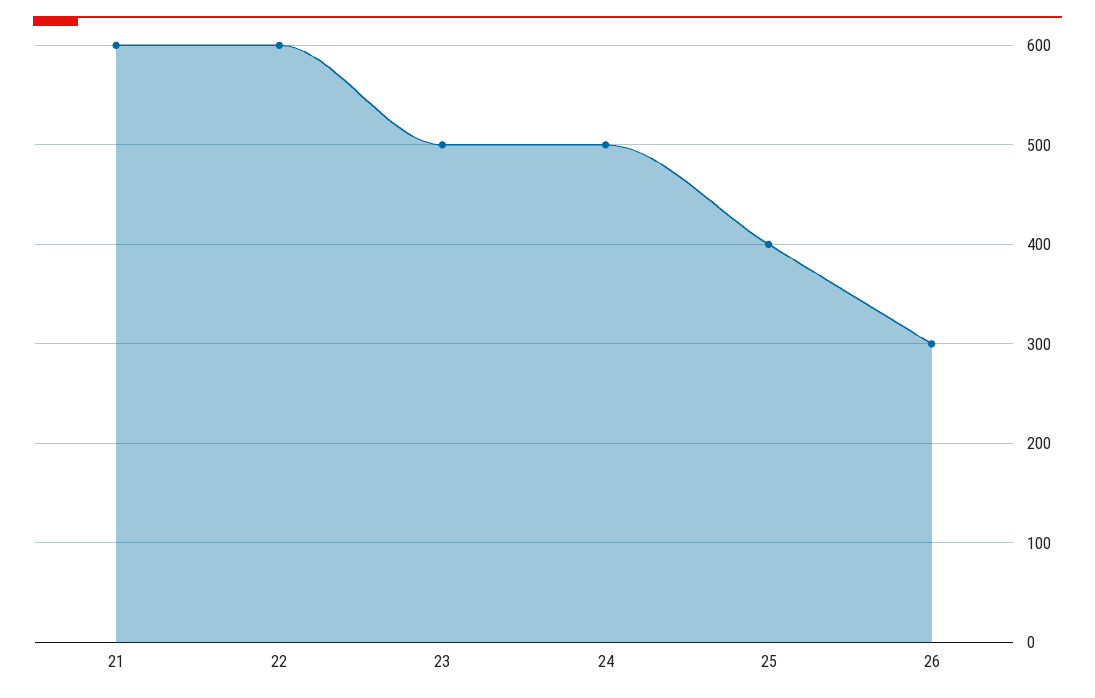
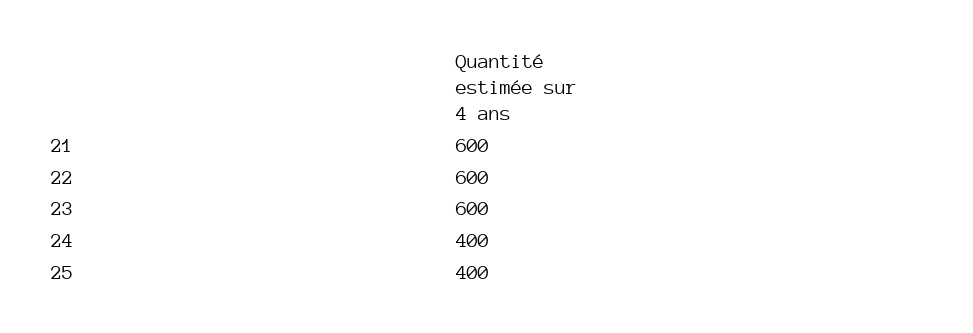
  {
    "21": 600,
    "22": 600,
-   "23": 500,
+   "23": 600,
-   "24": 500,
+   "24": 400,
-   "25": 400,
+   "25": 400
-   "26": 300
  }

